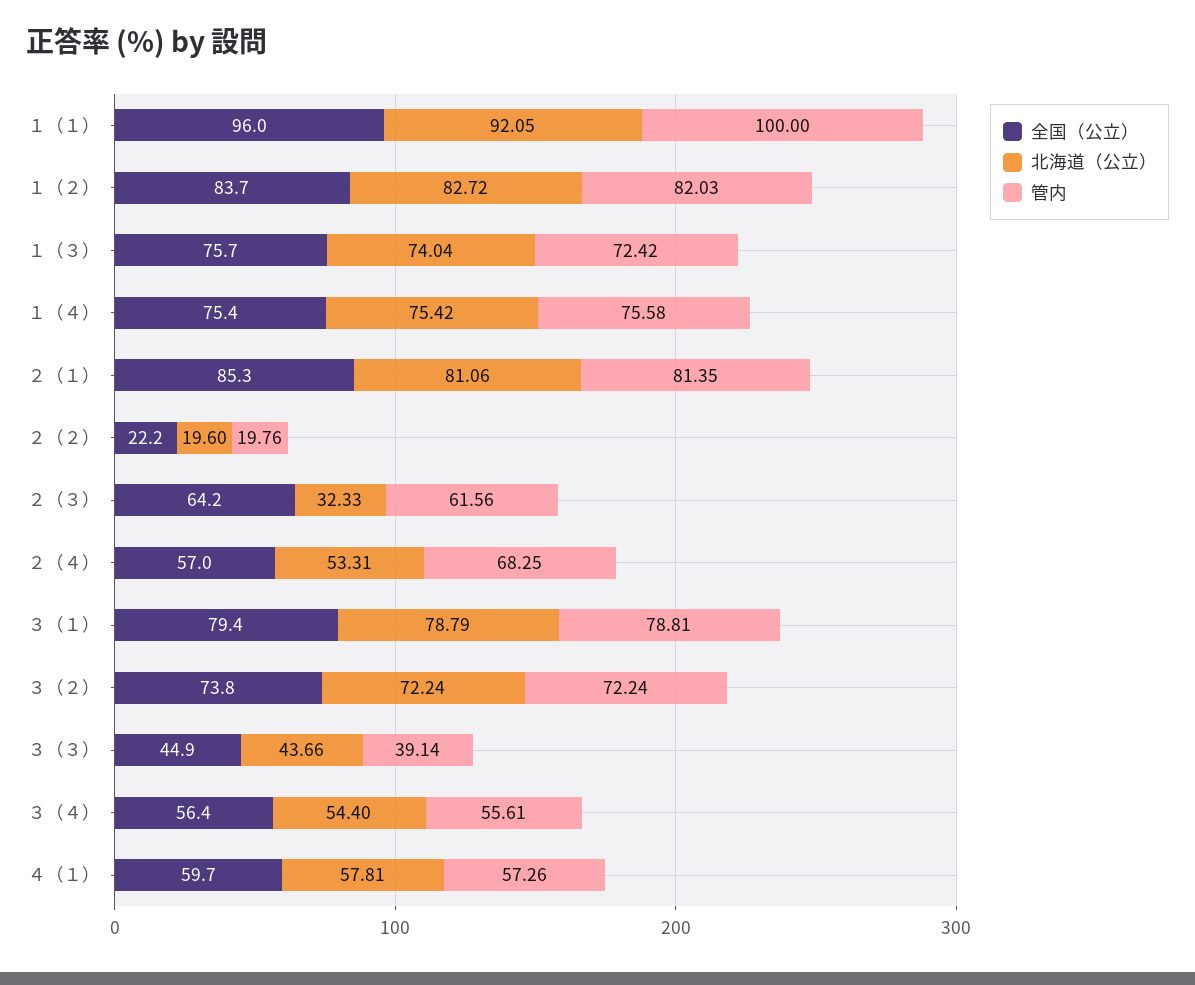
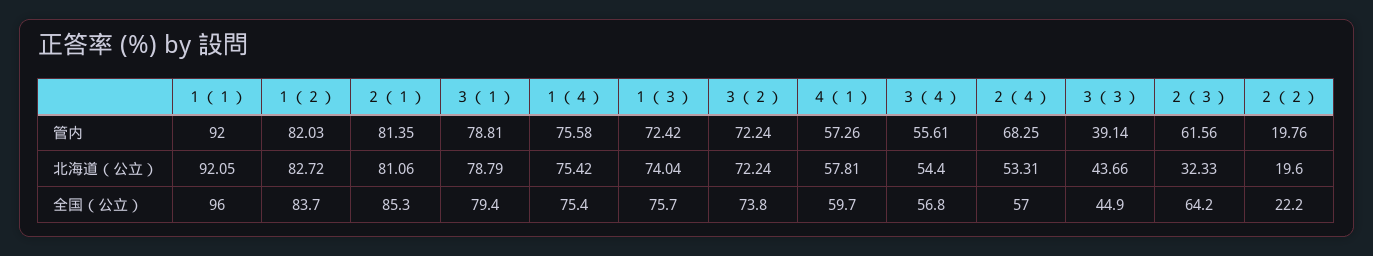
  {
    "全国（公立）": {
      "１（１）": 96,
      "１（２）": 83.7,
      "１（３）": 75.7,
      "１（４）": 75.4,
      "２（１）": 85.3,
      "２（２）": 22.2,
      "２（３）": 64.2,
      "２（４）": 57,
      "３（１）": 79.4,
      "３（２）": 73.8,
      "３（３）": 44.9,
-     "３（４）": 56.4,
+     "３（４）": 56.8,
      "４（１）": 59.7
    },
    "北海道（公立）": {
      "１（１）": 92.05,
      "１（２）": 82.72,
      "１（３）": 74.04,
      "１（４）": 75.42,
      "２（１）": 81.06,
      "２（２）": 19.6,
      "２（３）": 32.33,
      "２（４）": 53.31,
      "３（１）": 78.79,
      "３（２）": 72.24,
      "３（３）": 43.66,
      "３（４）": 54.4,
      "４（１）": 57.81
    },
    "管内": {
-     "１（１）": 100,
+     "１（１）": 92,
      "１（２）": 82.03,
      "１（３）": 72.42,
      "１（４）": 75.58,
      "２（１）": 81.35,
      "２（２）": 19.76,
      "２（３）": 61.56,
      "２（４）": 68.25,
      "３（１）": 78.81,
      "３（２）": 72.24,
      "３（３）": 39.14,
      "３（４）": 55.61,
      "４（１）": 57.26
    }
  }

